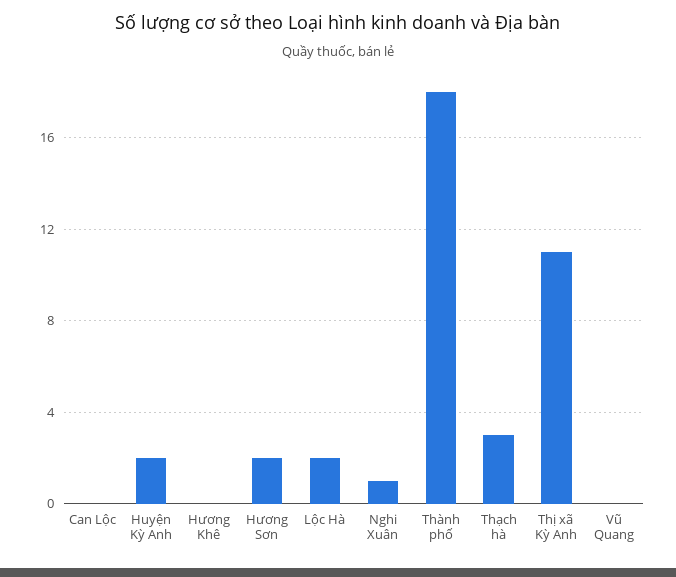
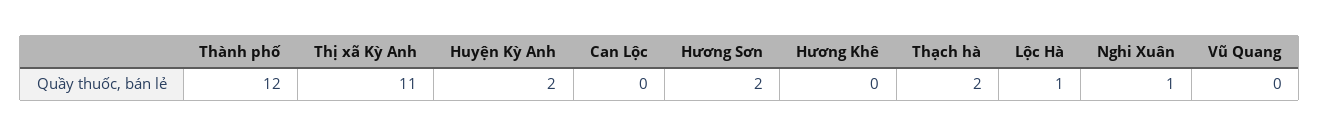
  {
    "Can Lộc": 0,
    "Huyện Kỳ Anh": 2,
    "Hương Khê": 0,
    "Hương Sơn": 2,
-   "Lộc Hà": 2,
+   "Lộc Hà": 1,
    "Nghi Xuân": 1,
-   "Thành phố": 18,
+   "Thành phố": 12,
-   "Thạch hà": 3,
+   "Thạch hà": 2,
    "Thị xã Kỳ Anh": 11,
    "Vũ Quang": 0
  }

